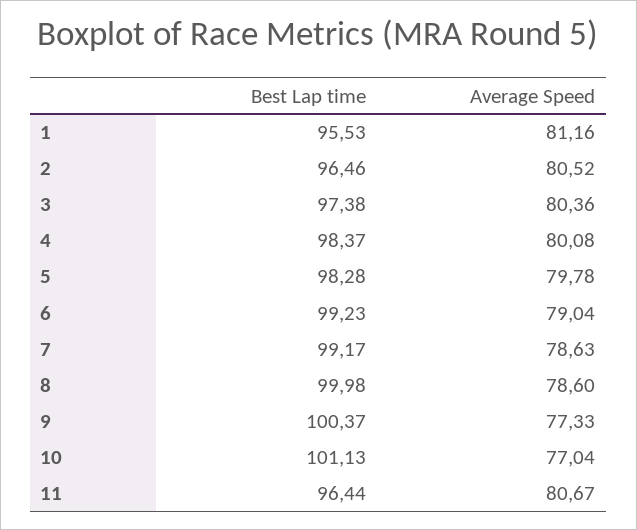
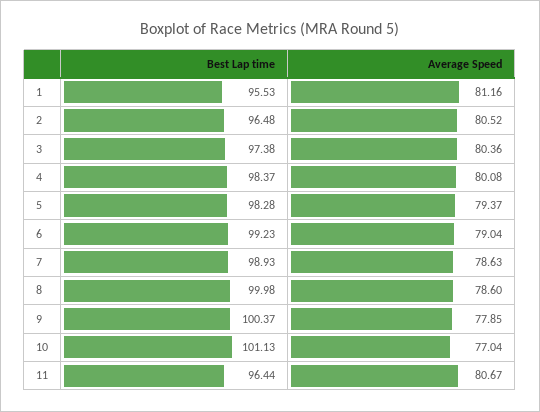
  {
    "Best Lap time": {
      "1": 95.53,
-     "2": 96.46,
+     "2": 96.48,
      "3": 97.38,
      "4": 98.37,
      "5": 98.28,
      "6": 99.23,
-     "7": 99.17,
+     "7": 98.93,
      "8": 99.98,
      "9": 100.37,
      "10": 101.13,
      "11": 96.44
    },
    "Average Speed": {
      "1": 81.16,
      "2": 80.52,
      "3": 80.36,
      "4": 80.08,
-     "5": 79.78,
+     "5": 79.37,
      "6": 79.04,
      "7": 78.63,
      "8": 78.6,
-     "9": 77.33,
+     "9": 77.85,
      "10": 77.04,
      "11": 80.67
    }
  }

